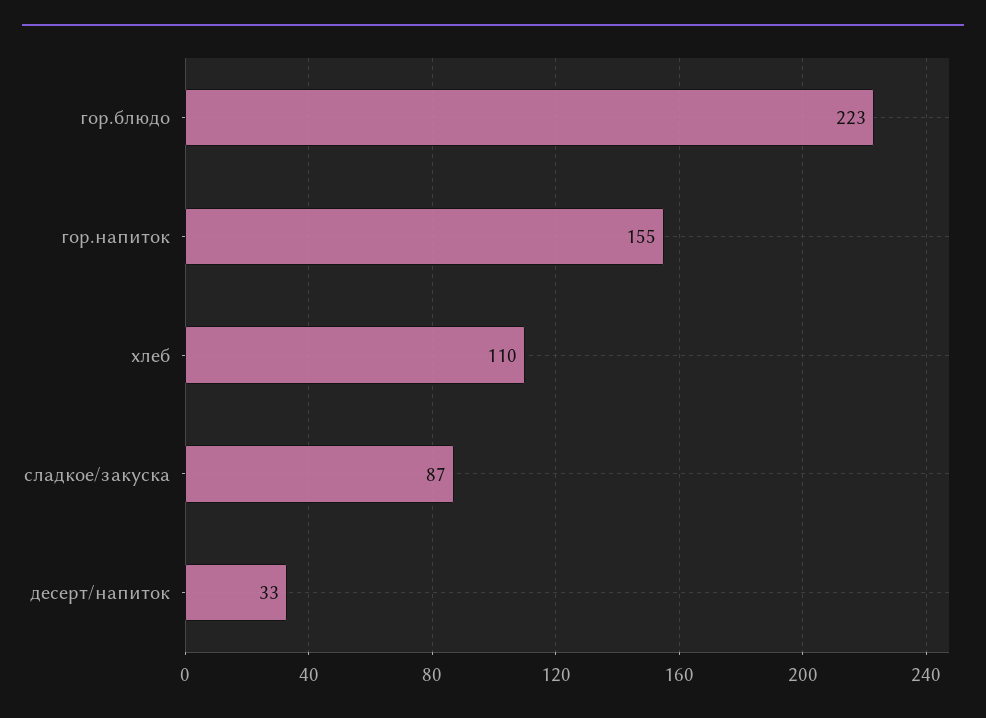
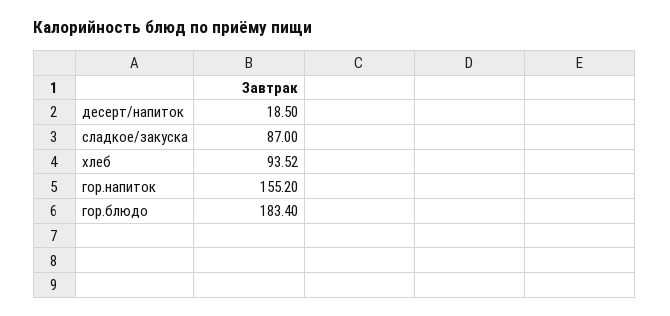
  {
-   "гор.блюдо": 223,
+   "гор.блюдо": 183.4,
    "гор.напиток": 155.2,
-   "хлеб": 110,
+   "хлеб": 93.52,
    "сладкое/закуска": 87,
-   "десерт/напиток": 33
+   "десерт/напиток": 18.5
  }

